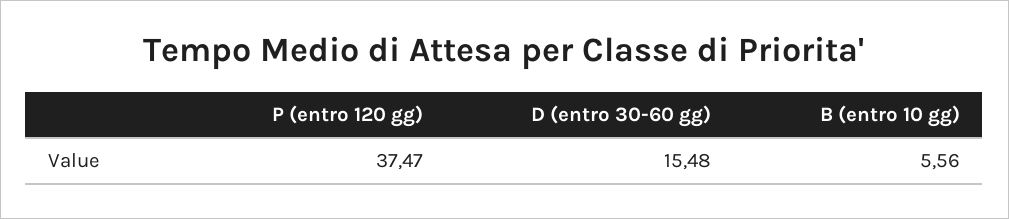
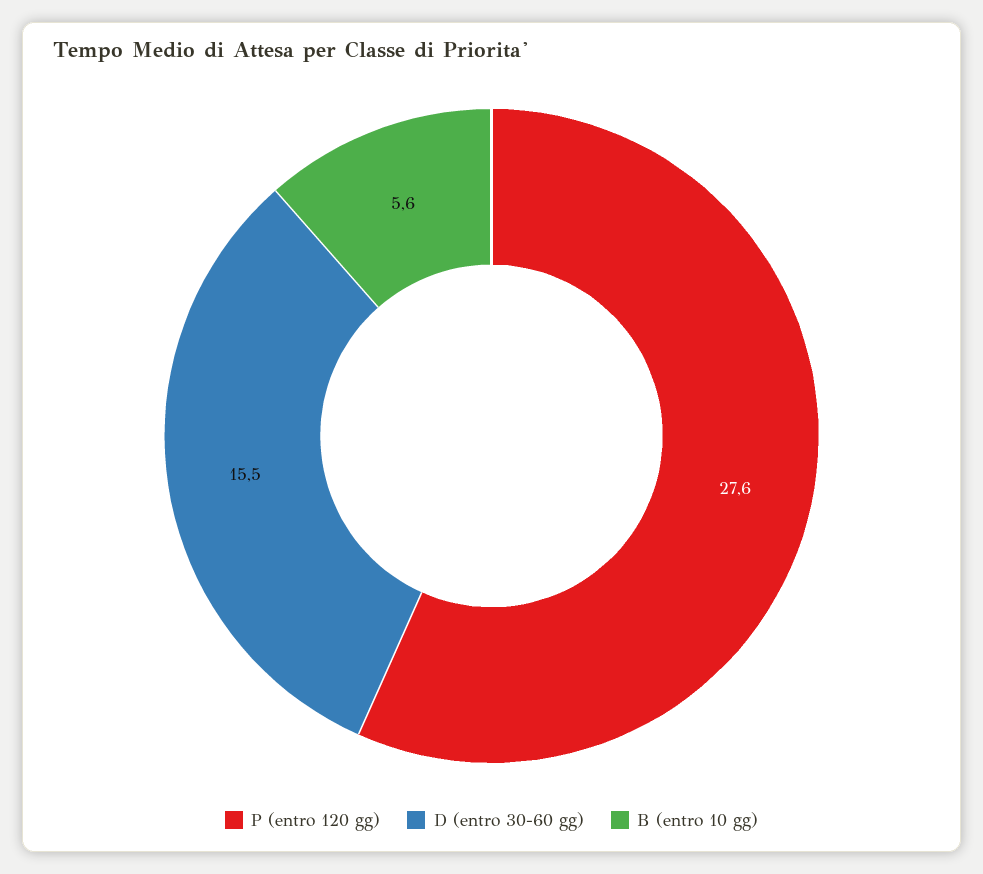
  {
-   "P (entro 120 gg)": 37.47,
+   "P (entro 120 gg)": 27.6,
    "D (entro 30-60 gg)": 15.48,
    "B (entro 10 gg)": 5.56
  }

